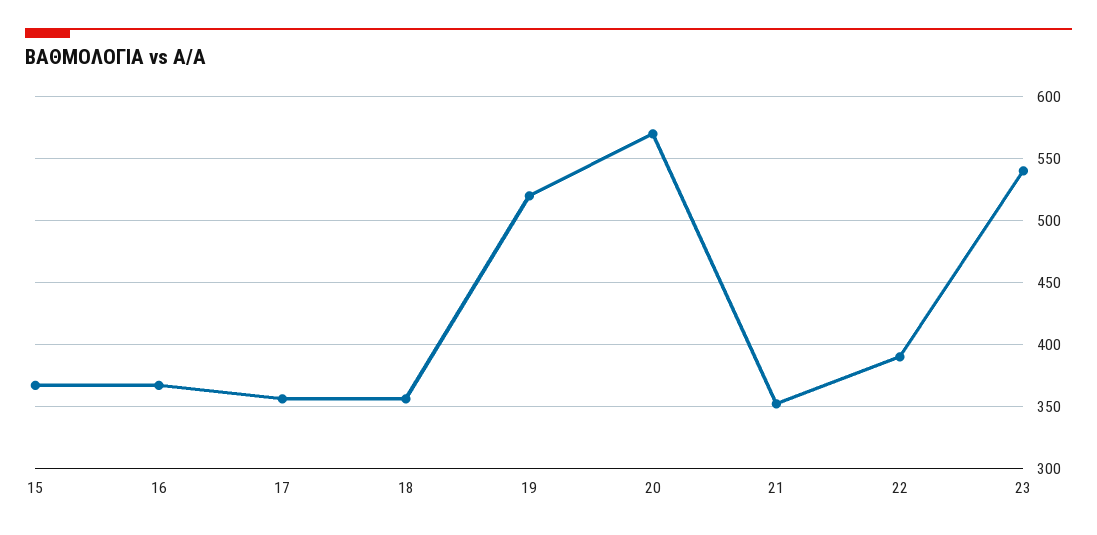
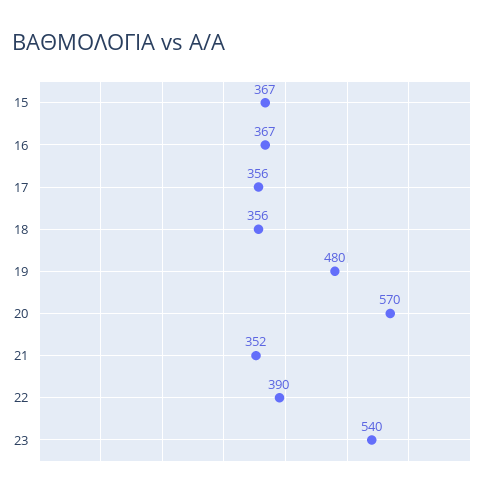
  {
    "15": 367,
    "16": 367,
    "17": 356,
    "18": 356,
-   "19": 520,
+   "19": 480,
    "20": 570,
    "21": 352,
    "22": 390,
    "23": 540
  }

